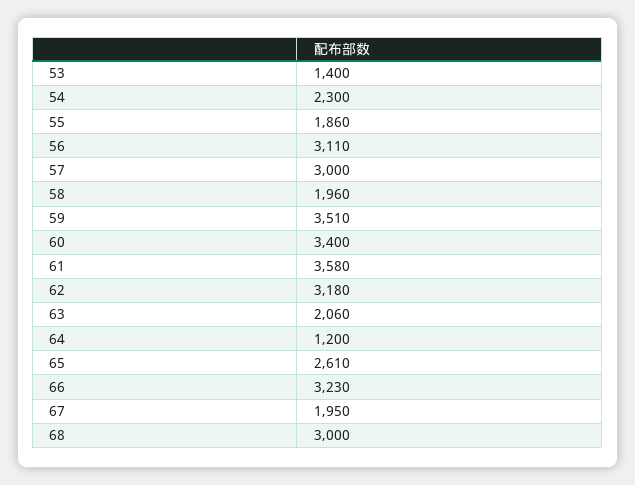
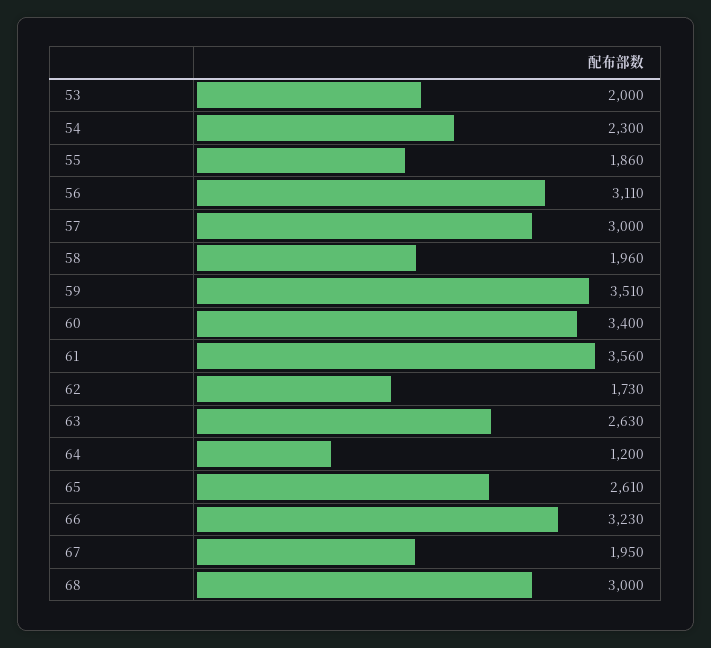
  {
-   "53": 1400,
+   "53": 2000,
    "54": 2300,
    "55": 1860,
    "56": 3110,
    "57": 3000,
    "58": 1960,
    "59": 3510,
    "60": 3400,
-   "61": 3580,
+   "61": 3560,
-   "62": 3180,
+   "62": 1730,
-   "63": 2060,
+   "63": 2630,
    "64": 1200,
    "65": 2610,
    "66": 3230,
    "67": 1950,
    "68": 3000
  }

